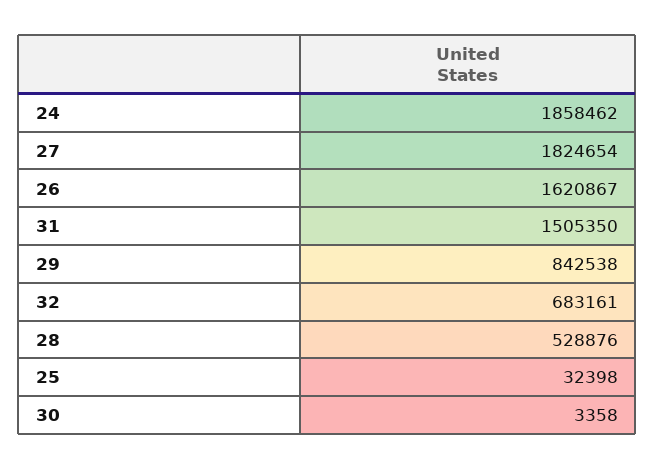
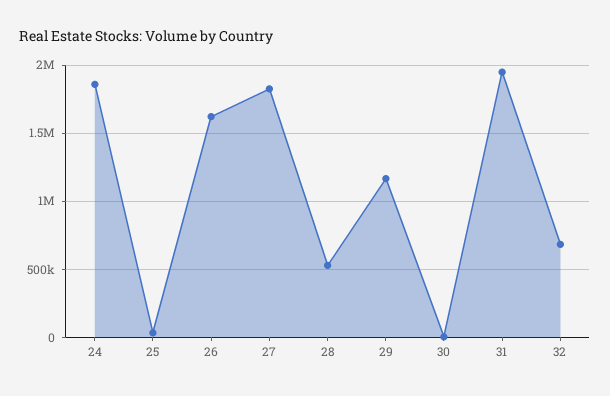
  {
    "24": 1858462,
    "27": 1824654,
    "26": 1620867,
-   "31": 1505350,
+   "31": 1950000,
-   "29": 842538,
+   "29": 1150000,
    "32": 683161,
    "28": 528876,
    "25": 32398,
    "30": 3358
  }

